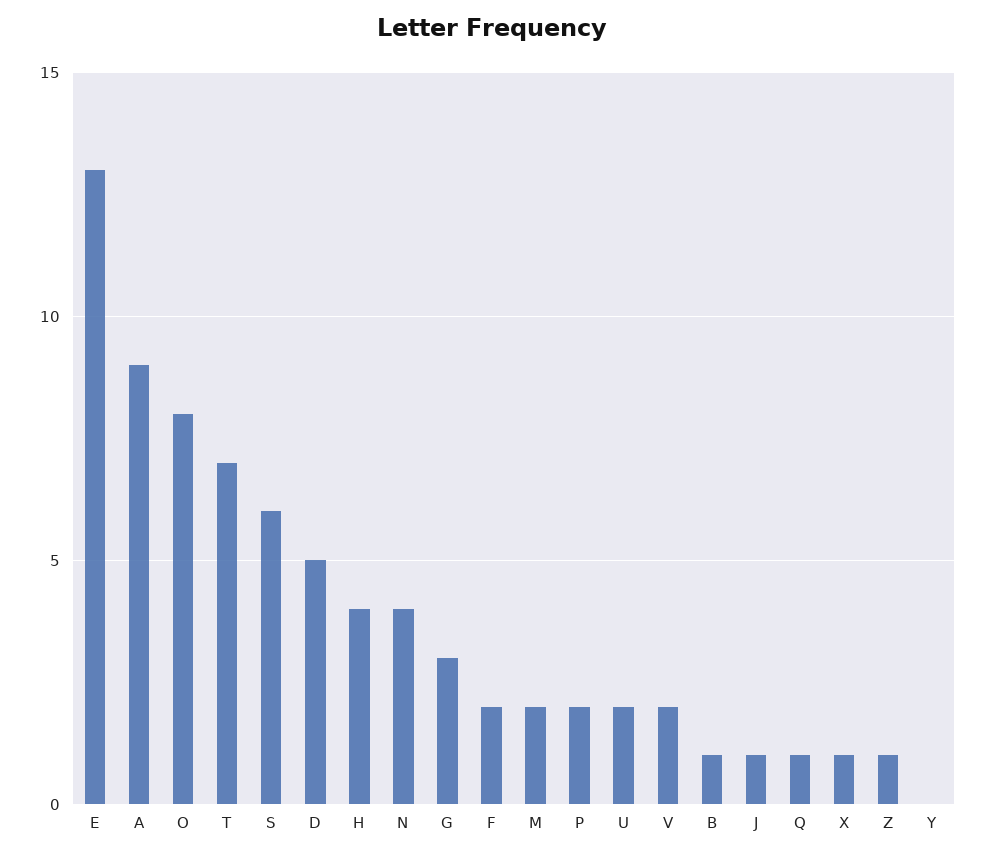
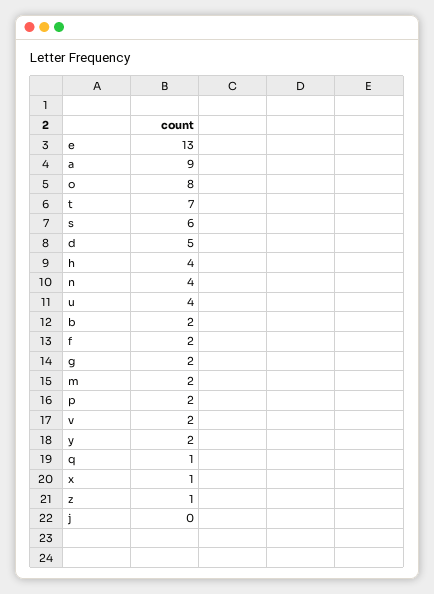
  {
    "E": 13,
    "A": 9,
    "O": 8,
    "T": 7,
    "S": 6,
    "D": 5,
    "H": 4,
    "N": 4,
-   "G": 3,
+   "G": 2,
    "F": 2,
    "M": 2,
    "P": 2,
-   "U": 2,
+   "U": 4,
    "V": 2,
-   "B": 1,
+   "B": 2,
-   "J": 1,
+   "J": 0,
    "Q": 1,
    "X": 1,
    "Z": 1,
-   "Y": 0
+   "Y": 2
  }

